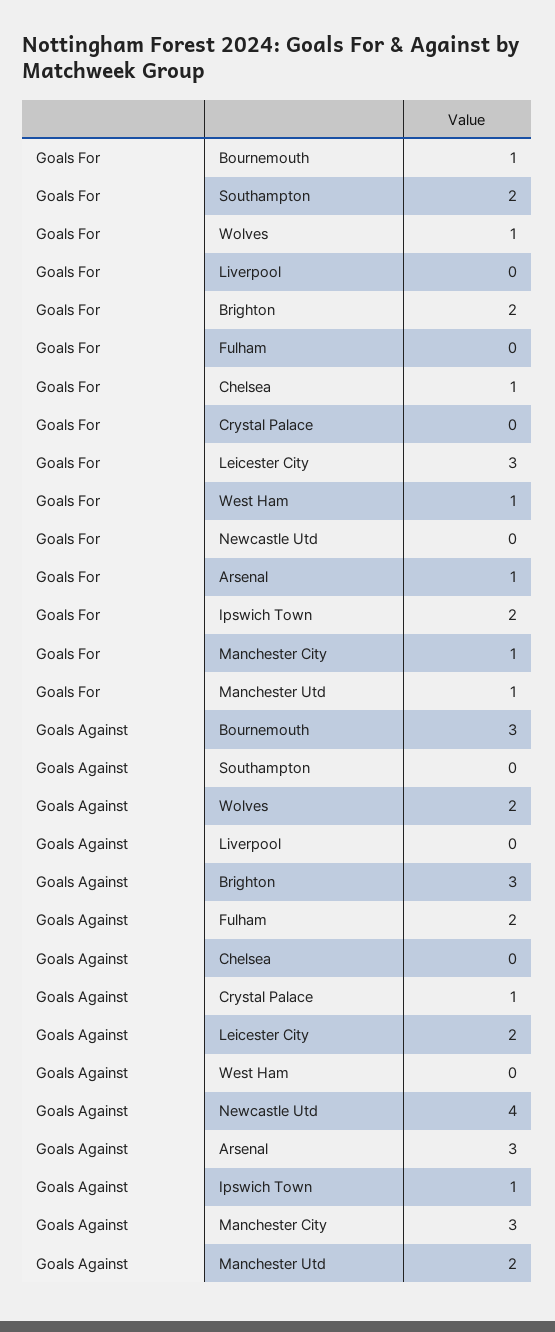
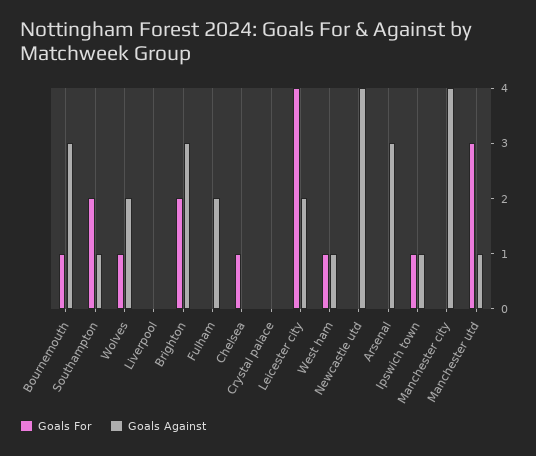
  {
    "Goals For": {
      "Bournemouth": 1,
      "Southampton": 2,
      "Wolves": 1,
      "Liverpool": 0,
      "Brighton": 2,
      "Fulham": 0,
      "Chelsea": 1,
      "Crystal Palace": 0,
-     "Leicester City": 3,
+     "Leicester City": 4,
      "West Ham": 1,
      "Newcastle Utd": 0,
-     "Arsenal": 1,
+     "Arsenal": 0,
-     "Ipswich Town": 2,
+     "Ipswich Town": 1,
-     "Manchester City": 1,
+     "Manchester City": 0,
-     "Manchester Utd": 1
+     "Manchester Utd": 3
    },
    "Goals Against": {
      "Bournemouth": 3,
-     "Southampton": 0,
+     "Southampton": 1,
      "Wolves": 2,
      "Liverpool": 0,
      "Brighton": 3,
      "Fulham": 2,
      "Chelsea": 0,
-     "Crystal Palace": 1,
+     "Crystal Palace": 0,
      "Leicester City": 2,
-     "West Ham": 0,
+     "West Ham": 1,
      "Newcastle Utd": 4,
      "Arsenal": 3,
      "Ipswich Town": 1,
-     "Manchester City": 3,
+     "Manchester City": 4,
-     "Manchester Utd": 2
+     "Manchester Utd": 1
    }
  }

